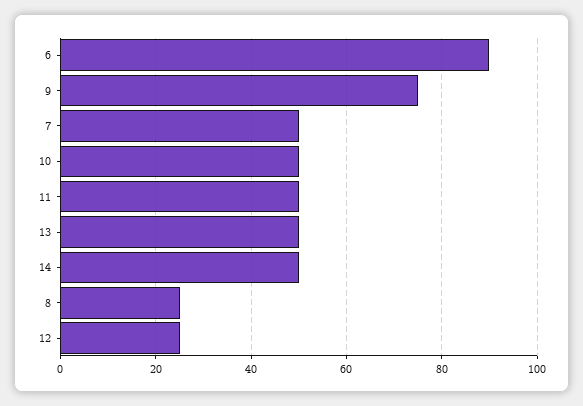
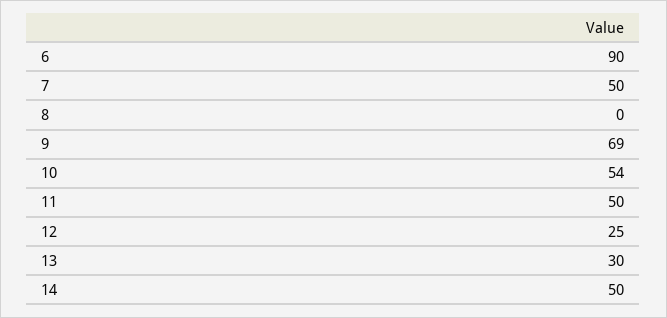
  {
    "6": 90,
-   "9": 75,
+   "9": 69,
    "7": 50,
-   "10": 50,
+   "10": 54,
    "11": 50,
-   "13": 50,
+   "13": 30,
    "14": 50,
-   "8": 25,
+   "8": 0,
    "12": 25
  }

